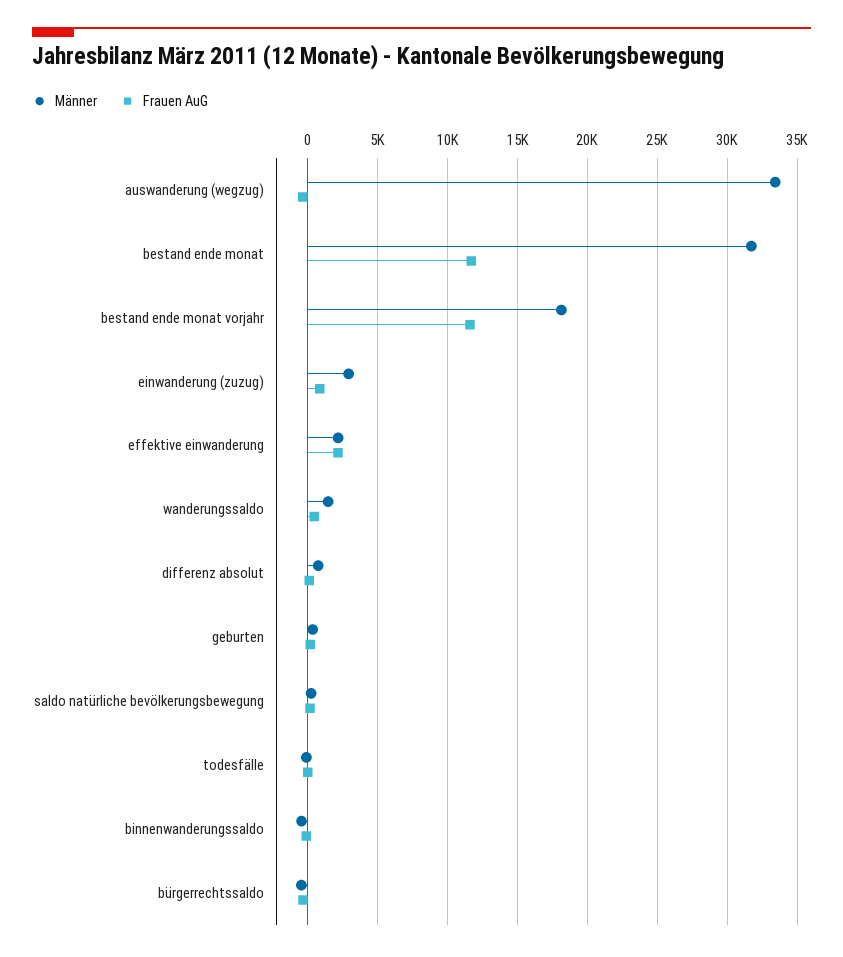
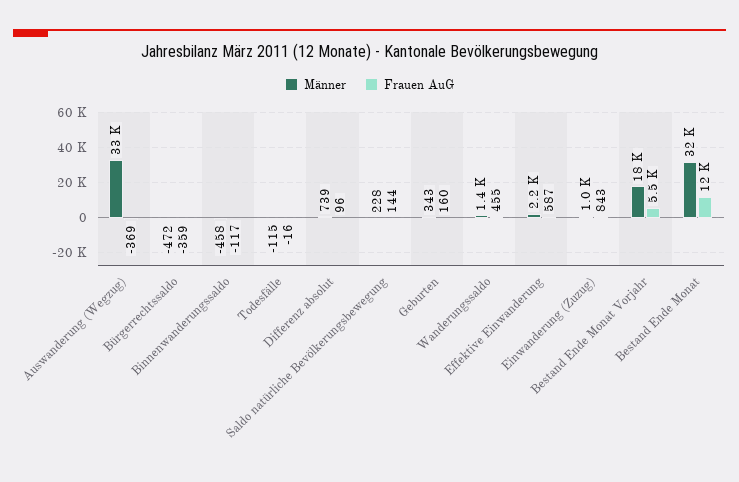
  {
    "Männer": {
      "auswanderung (wegzug)": 33000,
      "bestand ende monat": 32000,
      "bestand ende monat vorjahr": 18000,
-     "einwanderung (zuzug)": 3000,
+     "einwanderung (zuzug)": 1000,
      "effektive einwanderung": 2200,
      "wanderungssaldo": 1400,
      "differenz absolut": 739,
      "geburten": 343,
      "saldo natürliche bevölkerungsbewegung": 228,
      "todesfälle": -115,
      "binnenwanderungssaldo": -458,
      "bürgerrechtssaldo": -472
    },
    "Frauen AuG": {
      "auswanderung (wegzug)": -369,
      "bestand ende monat": 12000,
-     "bestand ende monat vorjahr": 11500,
+     "bestand ende monat vorjahr": 5500,
      "einwanderung (zuzug)": 843,
-     "effektive einwanderung": 2000,
+     "effektive einwanderung": 587,
      "wanderungssaldo": 455,
      "differenz absolut": 96,
      "geburten": 160,
      "saldo natürliche bevölkerungsbewegung": 144,
      "todesfälle": -16,
      "binnenwanderungssaldo": -117,
      "bürgerrechtssaldo": -359
    }
  }

